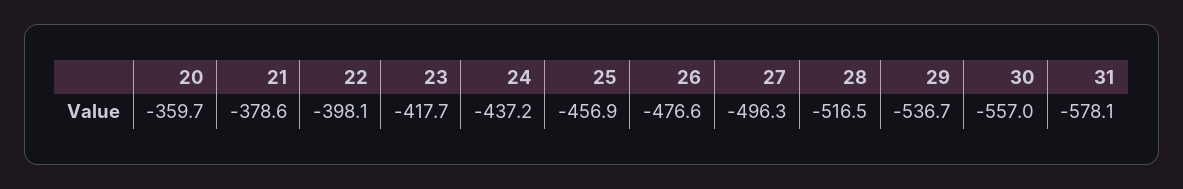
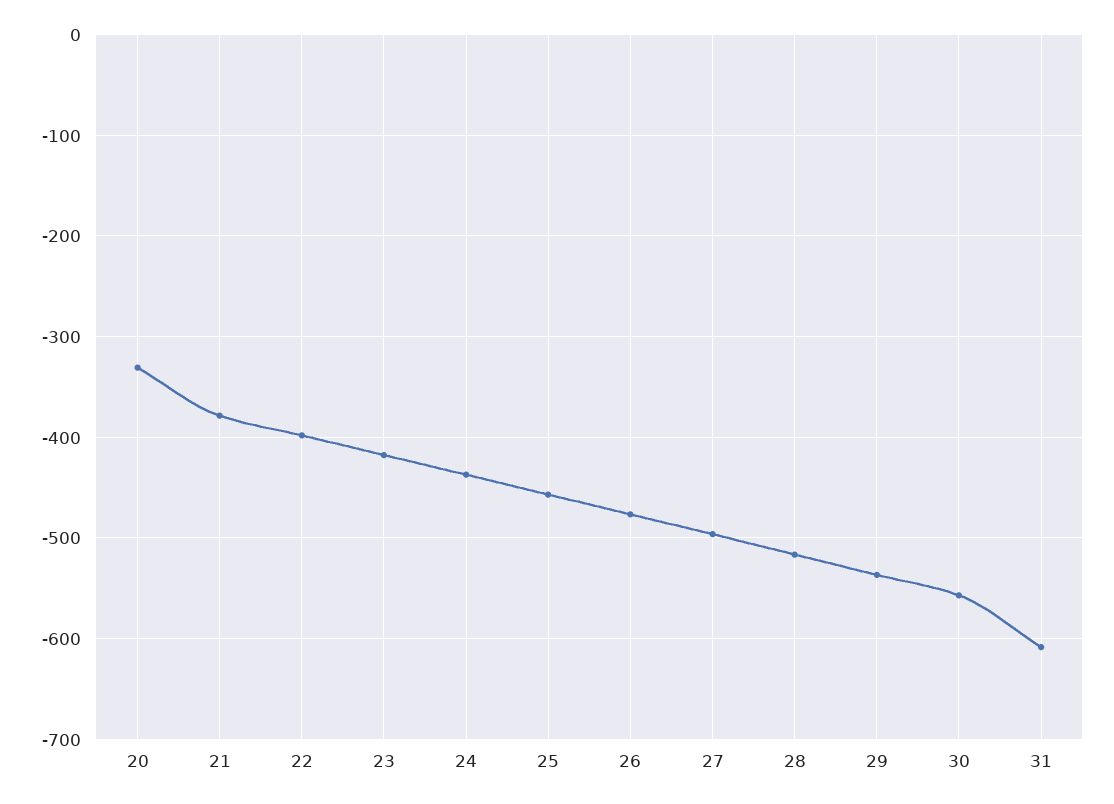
  {
-   "20": -359.7,
+   "20": -330,
    "21": -378.6,
    "22": -398.1,
    "23": -417.7,
    "24": -437.2,
    "25": -456.9,
    "26": -476.6,
    "27": -496.3,
    "28": -516.5,
    "29": -536.7,
    "30": -557,
-   "31": -578.1
+   "31": -610
  }

